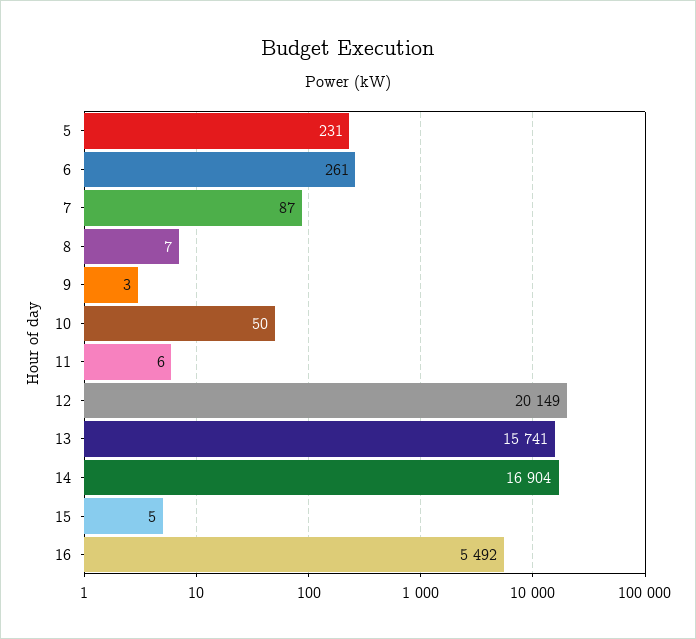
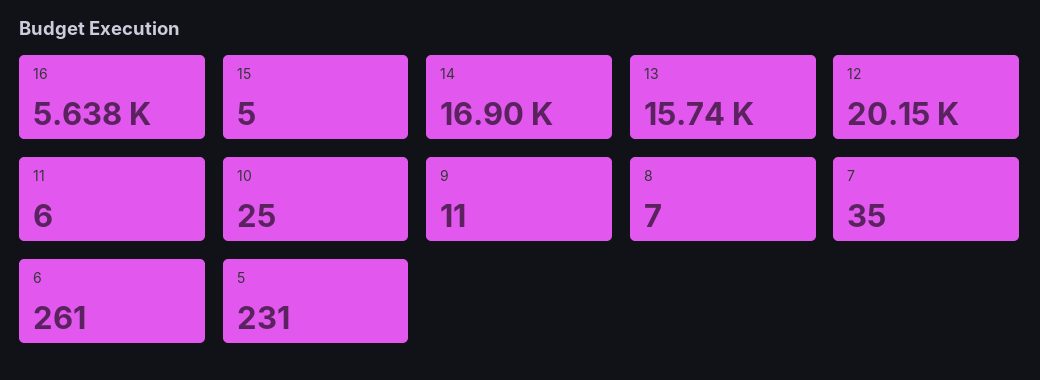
  {
    "5": 231,
    "6": 261,
-   "7": 87,
+   "7": 35,
    "8": 7,
-   "9": 3,
+   "9": 11,
-   "10": 50,
+   "10": 25,
    "11": 6,
    "12": 20149,
    "13": 15741,
    "14": 16904,
    "15": 5,
-   "16": 5492
+   "16": 5638
  }

